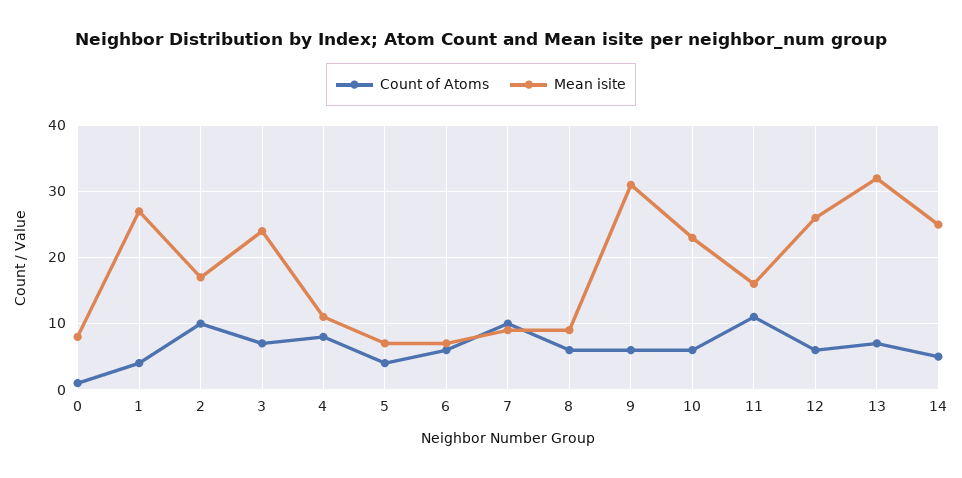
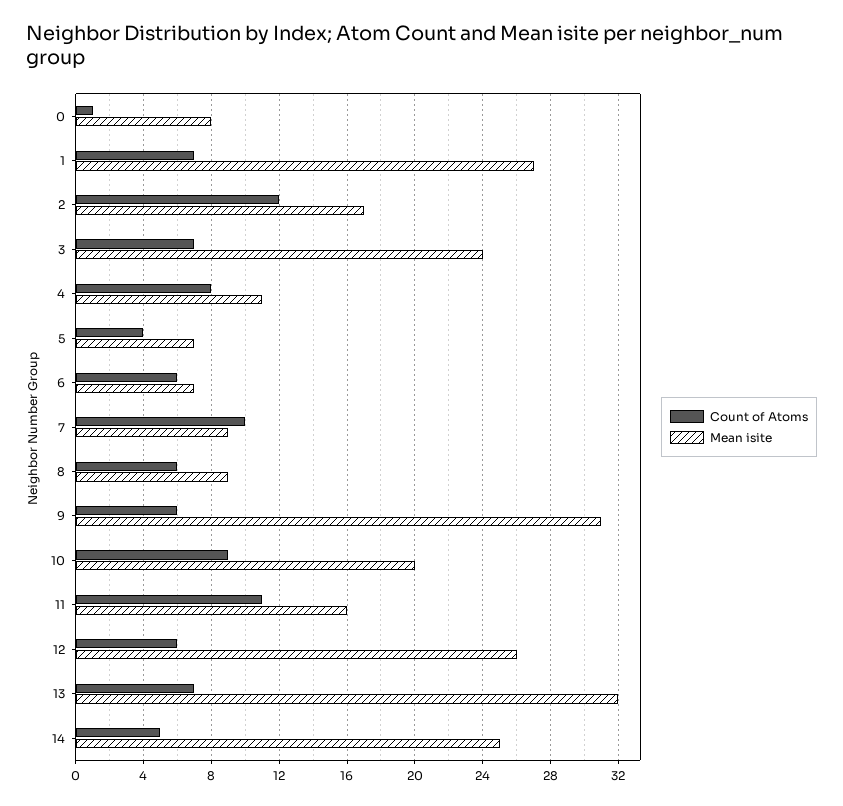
  {
    "Count of Atoms": {
      "0": 1,
-     "1": 4,
+     "1": 7,
-     "2": 10,
+     "2": 12,
      "3": 7,
      "4": 8,
      "5": 4,
      "6": 6,
      "7": 10,
      "8": 6,
      "9": 6,
-     "10": 6,
+     "10": 9,
      "11": 11,
      "12": 6,
      "13": 7,
      "14": 5
    },
    "Mean isite": {
      "0": 8,
      "1": 27,
      "2": 17,
      "3": 24,
      "4": 11,
      "5": 7,
      "6": 7,
      "7": 9,
      "8": 9,
      "9": 31,
-     "10": 23,
+     "10": 20,
      "11": 16,
      "12": 26,
      "13": 32,
      "14": 25
    }
  }

